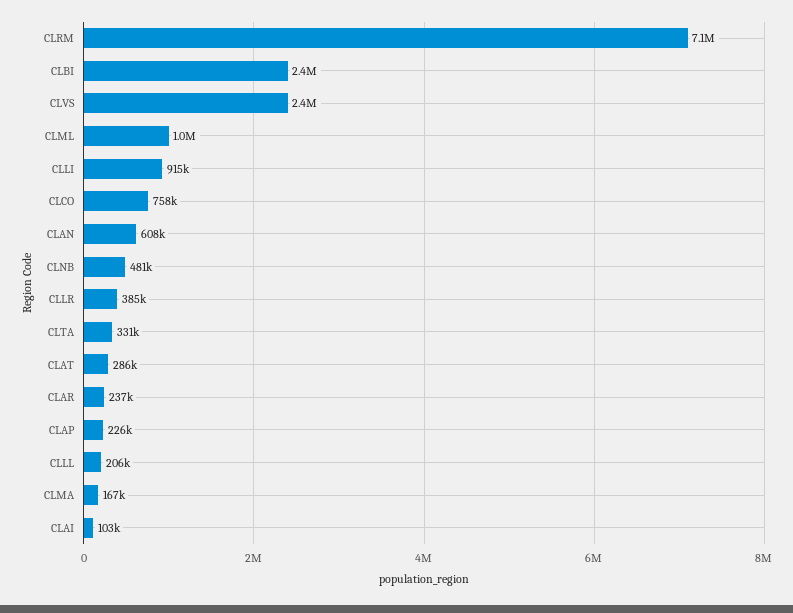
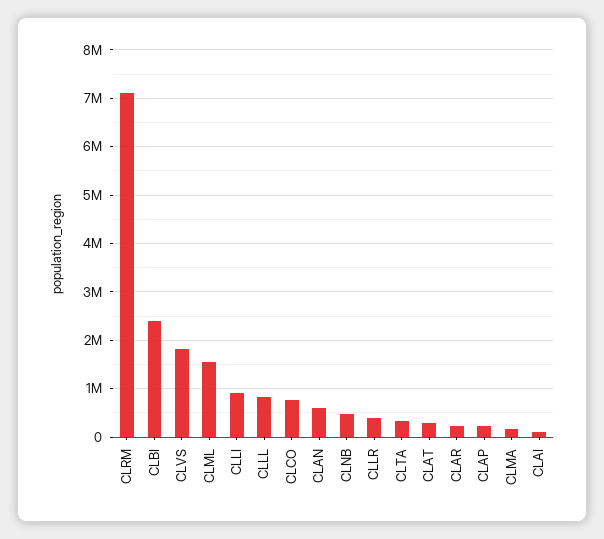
  {
    "CLRM": 7100000,
    "CLBI": 2400000,
-   "CLVS": 2400000,
+   "CLVS": 1800000,
-   "CLML": 1000000,
+   "CLML": 1600000,
    "CLLI": 915000,
    "CLCO": 758000,
    "CLAN": 608000,
    "CLNB": 481000,
    "CLLR": 385000,
    "CLTA": 331000,
    "CLAT": 286000,
    "CLAR": 237000,
    "CLAP": 226000,
-   "CLLL": 206000,
+   "CLLL": 800000,
    "CLMA": 167000,
    "CLAI": 103000
  }

